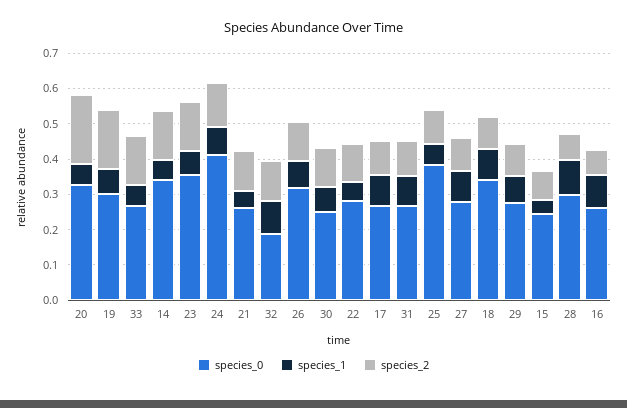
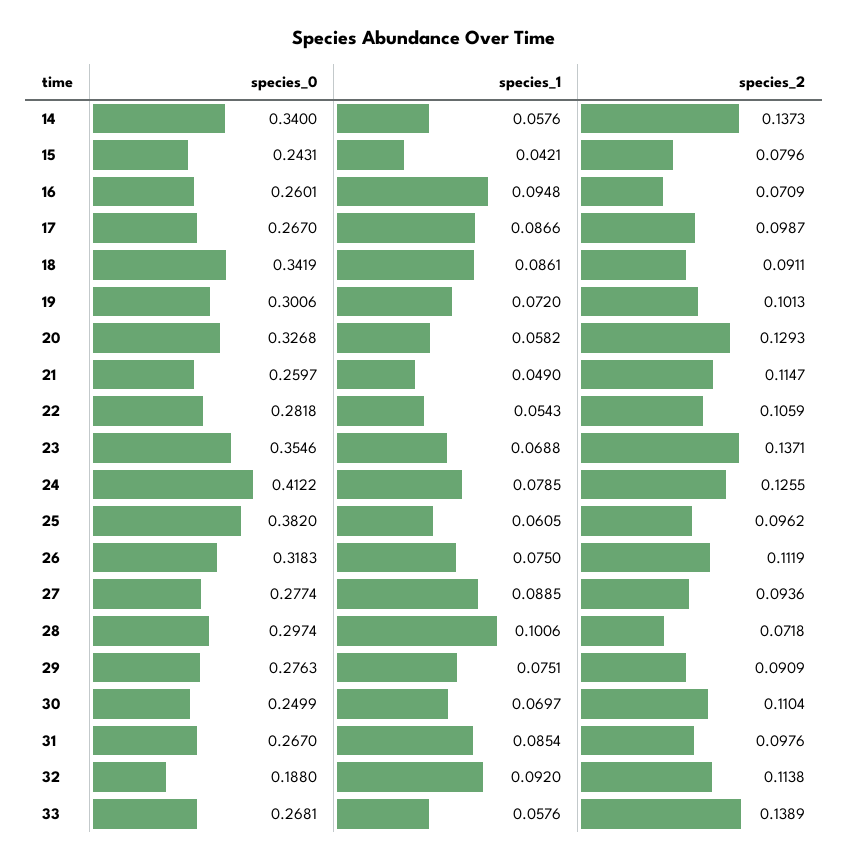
  {
    "species_0": {
      "20": 0.3268,
      "19": 0.3006,
      "33": 0.2681,
      "14": 0.34,
      "23": 0.3546,
      "24": 0.4122,
      "21": 0.2597,
      "32": 0.188,
      "26": 0.3183,
      "30": 0.2499,
      "22": 0.2818,
      "17": 0.267,
      "31": 0.267,
      "25": 0.382,
      "27": 0.2774,
      "18": 0.3419,
      "29": 0.2763,
      "15": 0.2431,
      "28": 0.2974,
      "16": 0.2601
    },
    "species_1": {
      "20": 0.0582,
      "19": 0.072,
      "33": 0.0576,
      "14": 0.0576,
      "23": 0.0688,
      "24": 0.0785,
      "21": 0.049,
      "32": 0.092,
      "26": 0.075,
      "30": 0.0697,
      "22": 0.0543,
      "17": 0.0866,
      "31": 0.0854,
      "25": 0.0605,
      "27": 0.0885,
      "18": 0.0861,
      "29": 0.0751,
      "15": 0.0421,
      "28": 0.1006,
      "16": 0.0948
    },
    "species_2": {
-     "20": 0.2,
+     "20": 0.1293,
-     "19": 0.175,
+     "19": 0.1013,
      "33": 0.1389,
      "14": 0.1373,
      "23": 0.1371,
      "24": 0.1255,
      "21": 0.1147,
      "32": 0.1138,
      "26": 0.1119,
      "30": 0.1104,
      "22": 0.1059,
      "17": 0.0987,
      "31": 0.0976,
      "25": 0.0962,
      "27": 0.0936,
      "18": 0.0911,
      "29": 0.0909,
      "15": 0.0796,
      "28": 0.0718,
      "16": 0.0709
    }
  }

